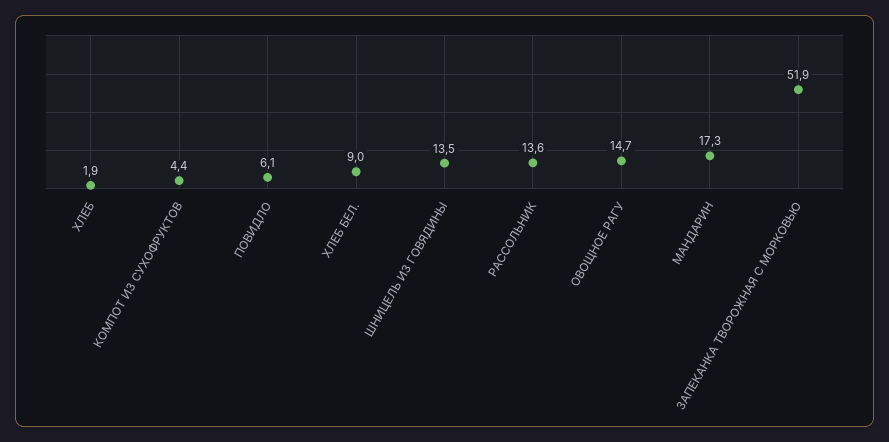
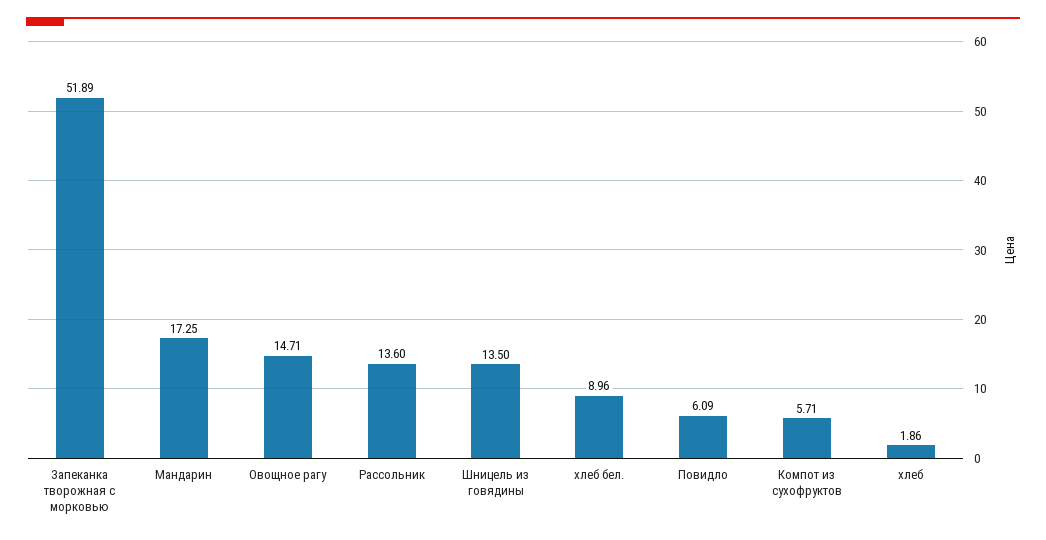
  {
    "ХЛЕБ": 1.86,
-   "КОМПОТ ИЗ СУХОФРУКТОВ": 4.4,
+   "КОМПОТ ИЗ СУХОФРУКТОВ": 5.71,
    "ПОВИДЛО": 6.09,
    "ХЛЕБ БЕЛ.": 8.96,
    "ШНИЦЕЛЬ ИЗ ГОВЯДИНЫ": 13.5,
    "РАССОЛЬНИК": 13.6,
    "ОВОЩНОЕ РАГУ": 14.71,
    "МАНДАРИН": 17.25,
    "ЗАПЕКАНКА ТВОРОЖНАЯ С МОРКОВЬЮ": 51.89
  }

